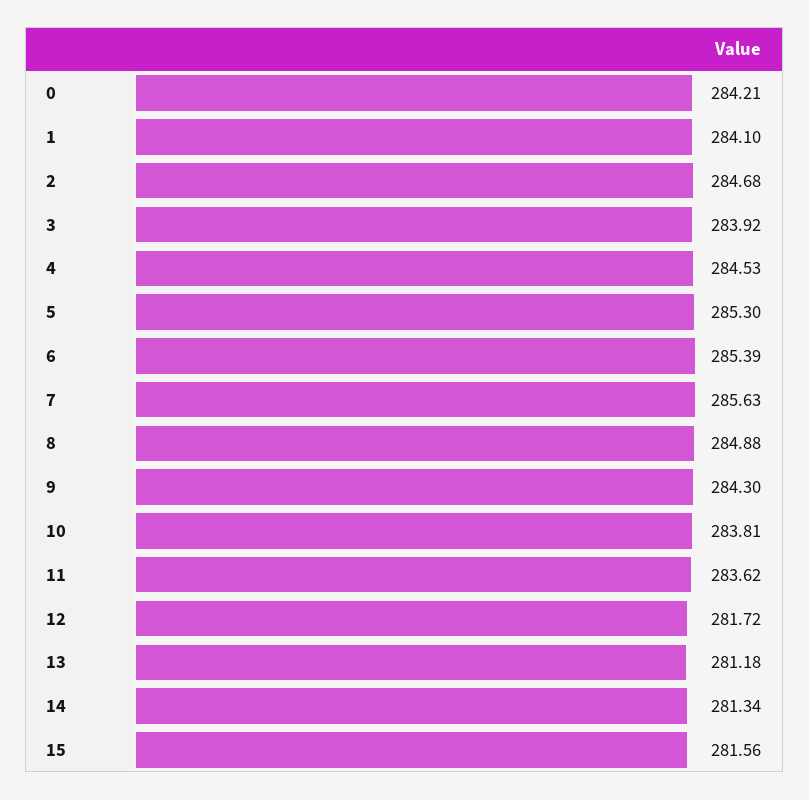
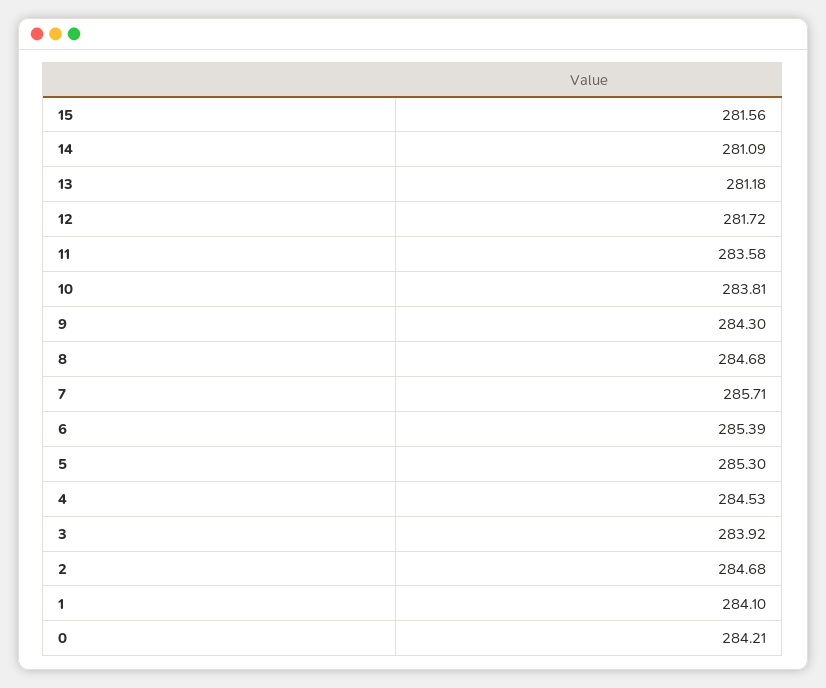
  {
    "0": 284.21,
    "1": 284.1,
    "2": 284.68,
    "3": 283.92,
    "4": 284.53,
    "5": 285.3,
    "6": 285.39,
-   "7": 285.63,
+   "7": 285.71,
-   "8": 284.88,
+   "8": 284.68,
    "9": 284.3,
    "10": 283.81,
-   "11": 283.62,
+   "11": 283.58,
    "12": 281.72,
    "13": 281.18,
-   "14": 281.34,
+   "14": 281.09,
    "15": 281.56
  }

